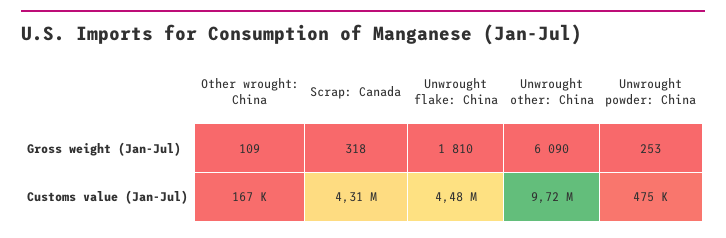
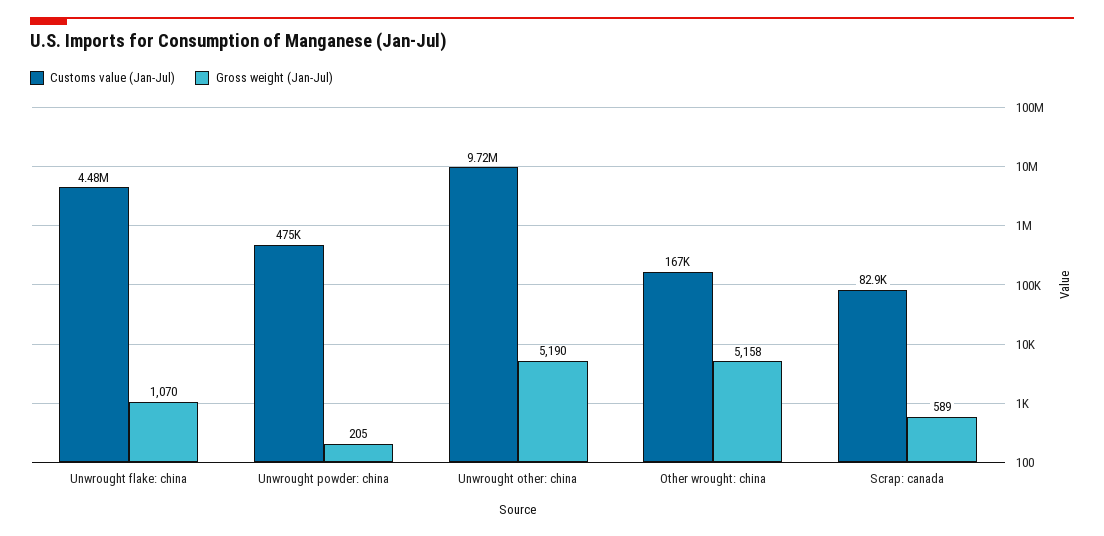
  {
    "Gross weight (Jan-Jul)": {
-     "Other wrought: China": 109,
+     "Other wrought: China": 5158,
-     "Scrap: Canada": 318,
+     "Scrap: Canada": 589,
-     "Unwrought flake: China": 1810,
+     "Unwrought flake: China": 1070,
-     "Unwrought other: China": 6090,
+     "Unwrought other: China": 5190,
-     "Unwrought powder: China": 253
+     "Unwrought powder: China": 205
    },
    "Customs value (Jan-Jul)": {
      "Other wrought: China": 167000,
-     "Scrap: Canada": 4310000,
+     "Scrap: Canada": 82900,
      "Unwrought flake: China": 4480000,
      "Unwrought other: China": 9720000,
      "Unwrought powder: China": 475000
    }
  }

